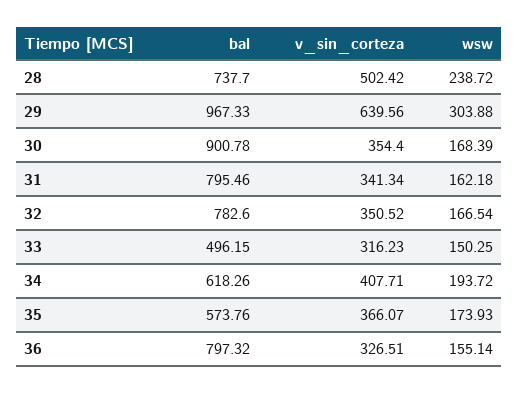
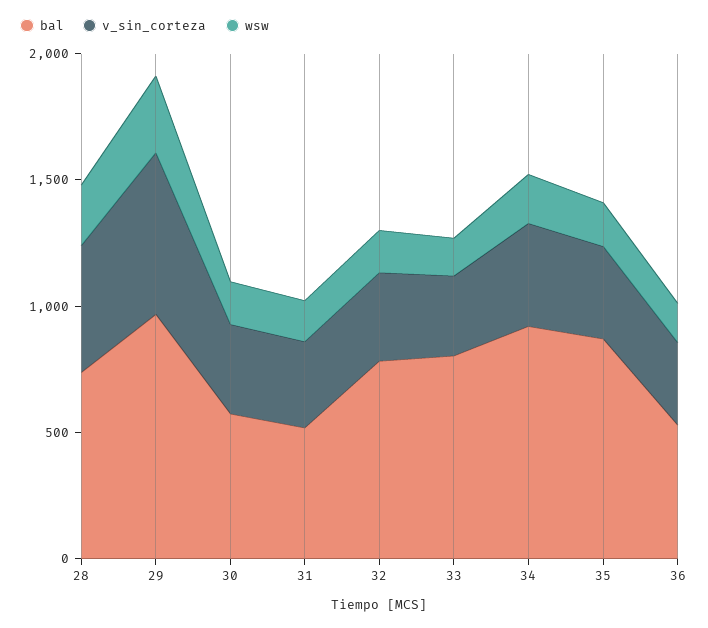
  {
    "bal": {
      "28": 737.7,
      "29": 967.33,
-     "30": 900.78,
+     "30": 600,
-     "31": 795.46,
+     "31": 500,
      "32": 782.6,
-     "33": 496.15,
+     "33": 800,
-     "34": 618.26,
+     "34": 900,
-     "35": 573.76,
+     "35": 900,
-     "36": 797.32
+     "36": 500
    },
    "v_sin_corteza": {
      "28": 502.42,
      "29": 639.56,
      "30": 354.4,
      "31": 341.34,
      "32": 350.52,
      "33": 316.23,
      "34": 407.71,
      "35": 366.07,
      "36": 326.51
    },
    "wsw": {
      "28": 238.72,
      "29": 303.88,
      "30": 168.39,
      "31": 162.18,
      "32": 166.54,
      "33": 150.25,
      "34": 193.72,
      "35": 173.93,
      "36": 155.14
    }
  }

